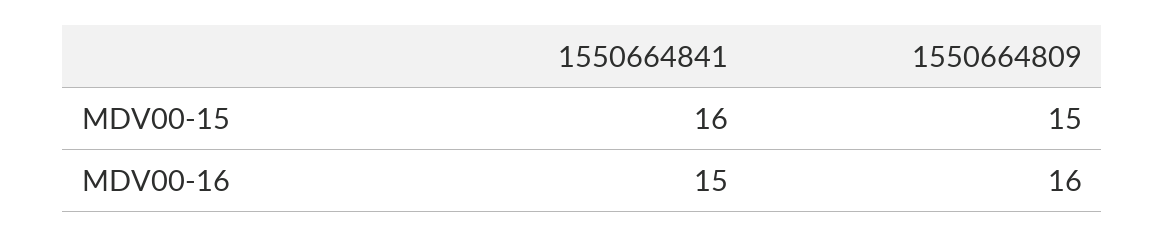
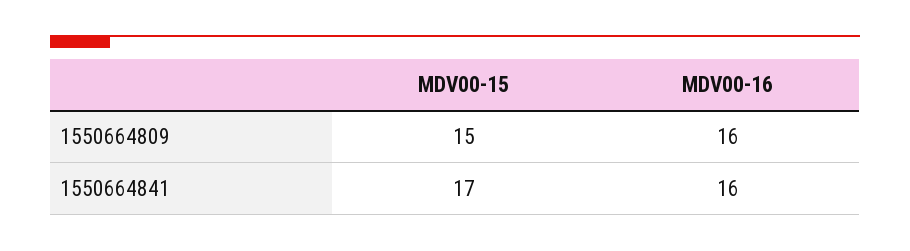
  {
    "1550664841": {
-     "MDV00-15": 16,
+     "MDV00-15": 17,
-     "MDV00-16": 15
+     "MDV00-16": 16
    },
    "1550664809": {
      "MDV00-15": 15,
      "MDV00-16": 16
    }
  }

